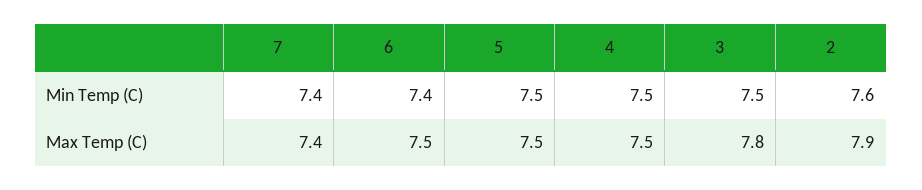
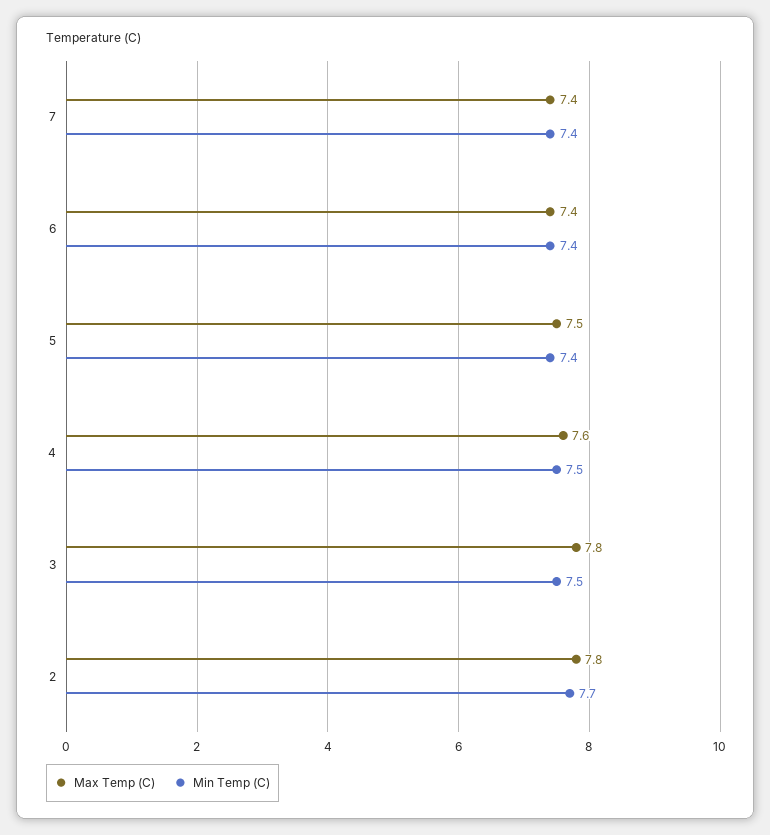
  {
    "Min Temp (C)": {
      "7": 7.4,
      "6": 7.4,
-     "5": 7.5,
+     "5": 7.4,
      "4": 7.5,
      "3": 7.5,
-     "2": 7.6
+     "2": 7.7
    },
    "Max Temp (C)": {
      "7": 7.4,
-     "6": 7.5,
+     "6": 7.4,
      "5": 7.5,
-     "4": 7.5,
+     "4": 7.6,
      "3": 7.8,
-     "2": 7.9
+     "2": 7.8
    }
  }

